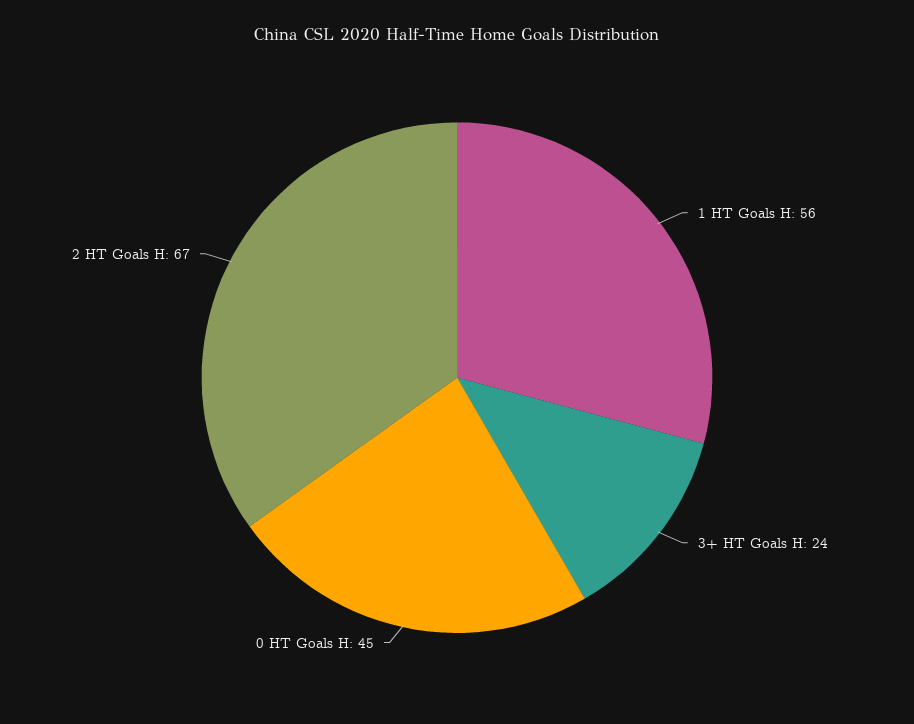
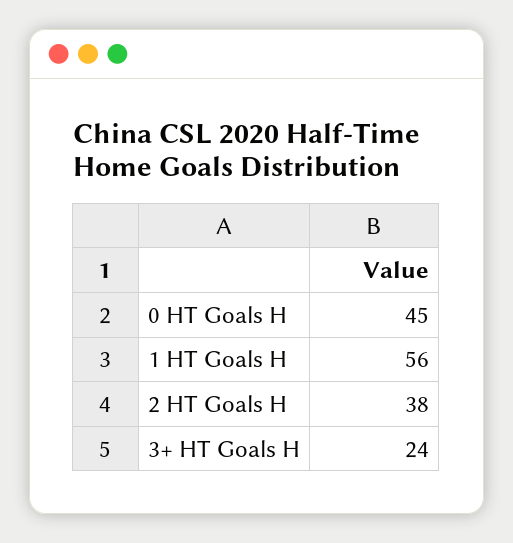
  {
    "1 HT Goals H": 56,
    "3+ HT Goals H": 24,
    "0 HT Goals H": 45,
-   "2 HT Goals H": 67
+   "2 HT Goals H": 38
  }

